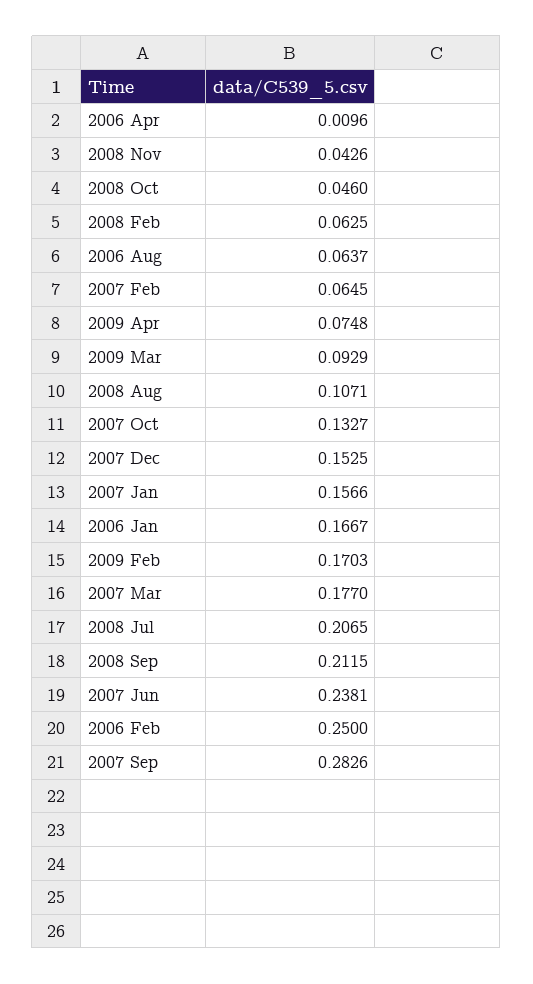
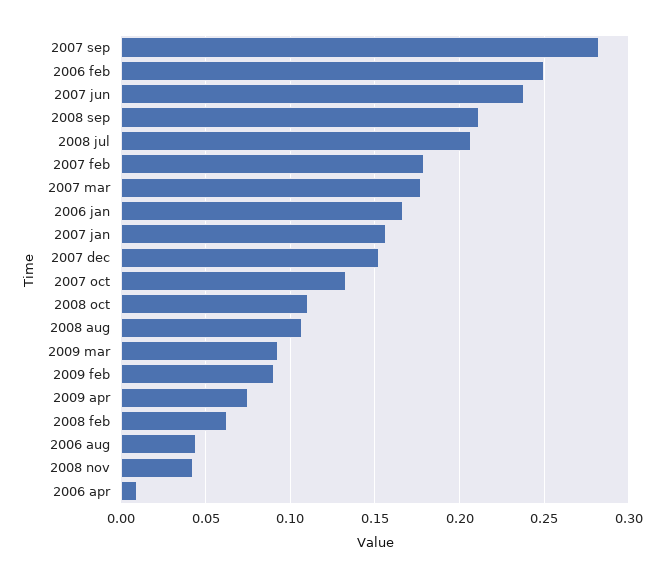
  {
    "2006 Apr": 0.0096,
    "2008 Nov": 0.0426,
-   "2008 Oct": 0.046,
+   "2008 Oct": 0.11,
    "2008 Feb": 0.0625,
-   "2006 Aug": 0.0637,
+   "2006 Aug": 0.045,
-   "2007 Feb": 0.0645,
+   "2007 Feb": 0.18,
    "2009 Apr": 0.0748,
    "2009 Mar": 0.0929,
    "2008 Aug": 0.1071,
    "2007 Oct": 0.1327,
    "2007 Dec": 0.1525,
    "2007 Jan": 0.1566,
    "2006 Jan": 0.1667,
-   "2009 Feb": 0.1703,
+   "2009 Feb": 0.09,
    "2007 Mar": 0.177,
    "2008 Jul": 0.2065,
    "2008 Sep": 0.2115,
    "2007 Jun": 0.2381,
    "2006 Feb": 0.25,
    "2007 Sep": 0.2826
  }

